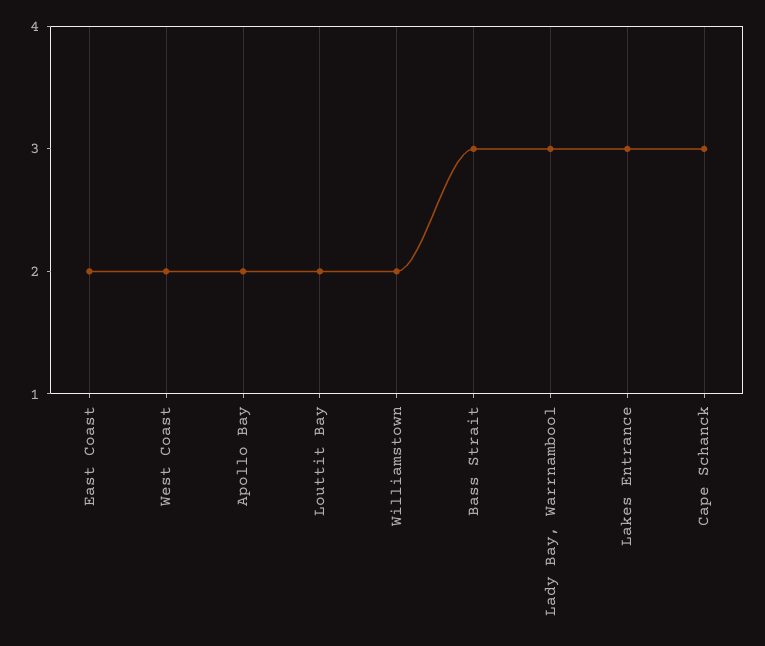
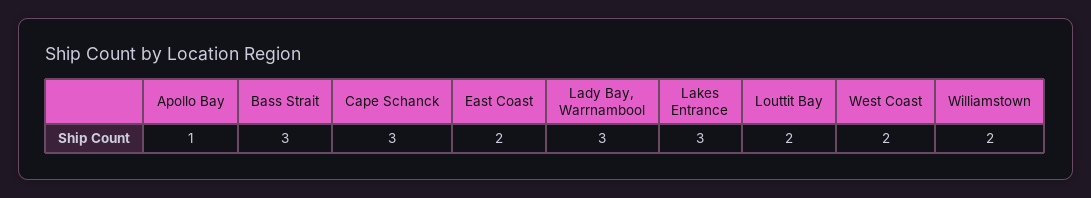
  {
    "East Coast": 2,
    "West Coast": 2,
-   "Apollo Bay": 2,
+   "Apollo Bay": 1,
    "Louttit Bay": 2,
    "Williamstown": 2,
    "Bass Strait": 3,
    "Lady Bay, Warrnambool": 3,
    "Lakes Entrance": 3,
    "Cape Schanck": 3
  }

